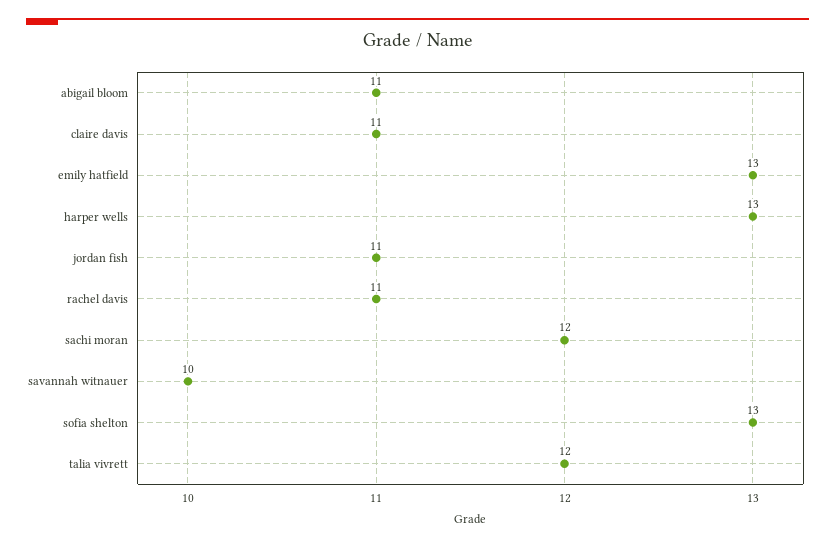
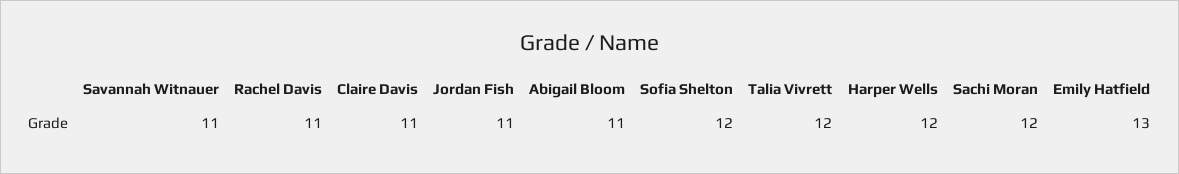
  {
    "abigail bloom": 11,
    "claire davis": 11,
    "emily hatfield": 13,
-   "harper wells": 13,
+   "harper wells": 12,
    "jordan fish": 11,
    "rachel davis": 11,
    "sachi moran": 12,
-   "savannah witnauer": 10,
+   "savannah witnauer": 11,
-   "sofia shelton": 13,
+   "sofia shelton": 12,
    "talia vivrett": 12
  }

